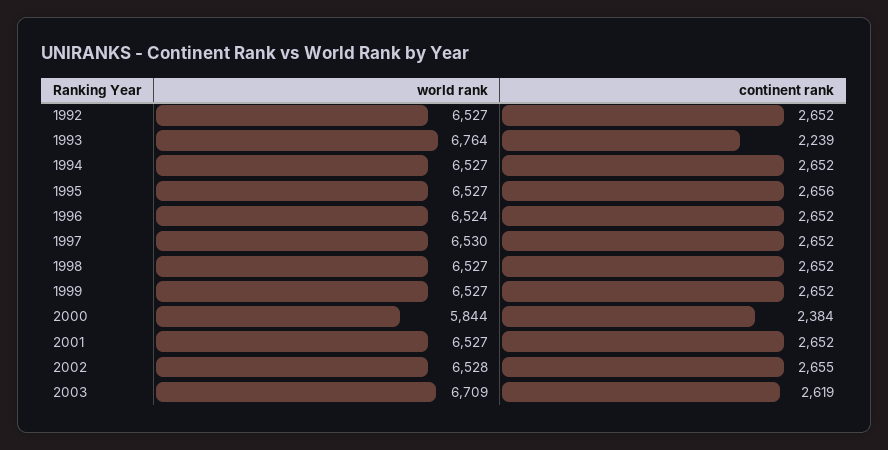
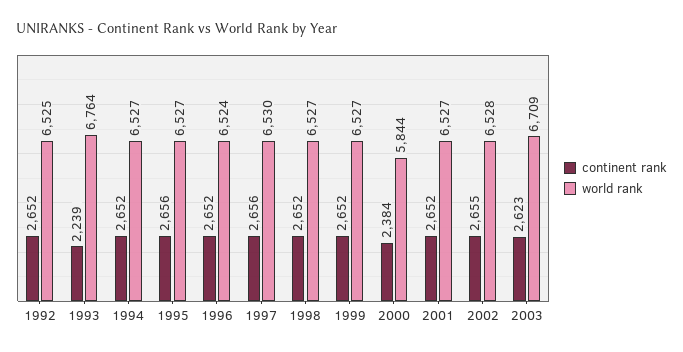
  {
    "world rank": {
-     "1992": 6527,
+     "1992": 6525,
      "1993": 6764,
      "1994": 6527,
      "1995": 6527,
      "1996": 6524,
      "1997": 6530,
      "1998": 6527,
      "1999": 6527,
      "2000": 5844,
      "2001": 6527,
      "2002": 6528,
      "2003": 6709
    },
    "continent rank": {
      "1992": 2652,
      "1993": 2239,
      "1994": 2652,
      "1995": 2656,
      "1996": 2652,
-     "1997": 2652,
+     "1997": 2656,
      "1998": 2652,
      "1999": 2652,
      "2000": 2384,
      "2001": 2652,
      "2002": 2655,
-     "2003": 2619
+     "2003": 2623
    }
  }

